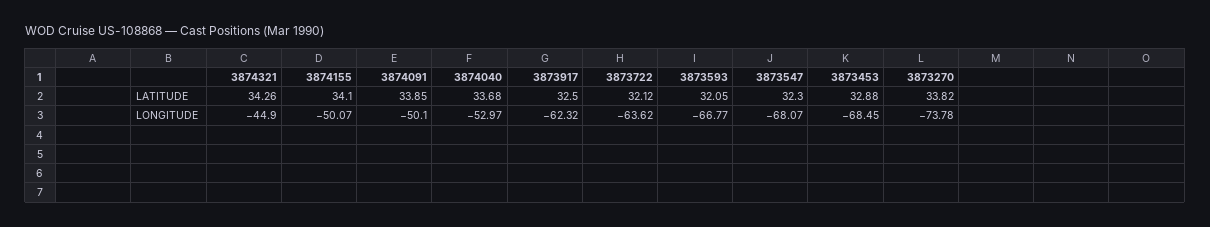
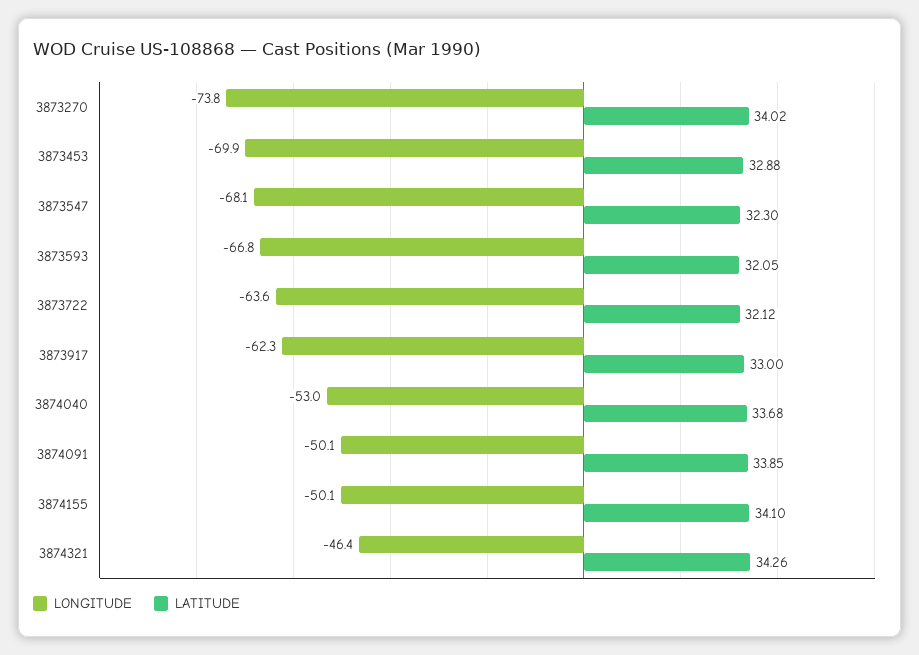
  {
    "LATITUDE": {
      "3874321": 34.26,
      "3874155": 34.1,
      "3874091": 33.85,
      "3874040": 33.68,
-     "3873917": 32.5,
+     "3873917": 33,
      "3873722": 32.12,
      "3873593": 32.05,
      "3873547": 32.3,
      "3873453": 32.88,
-     "3873270": 33.82
+     "3873270": 34.02
    },
    "LONGITUDE": {
-     "3874321": -44.9,
+     "3874321": -46.4,
      "3874155": -50.07,
      "3874091": -50.1,
      "3874040": -52.97,
      "3873917": -62.32,
      "3873722": -63.62,
      "3873593": -66.77,
      "3873547": -68.07,
-     "3873453": -68.45,
+     "3873453": -69.9,
      "3873270": -73.78
    }
  }

